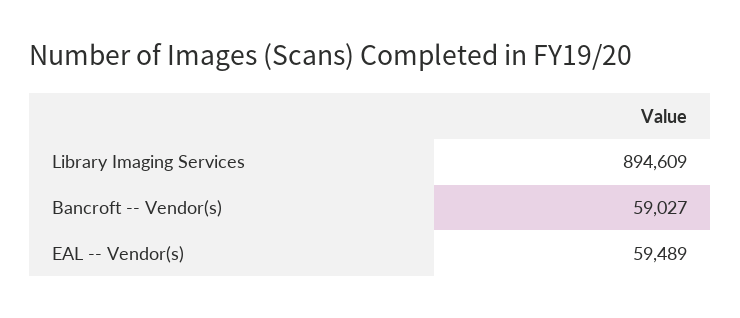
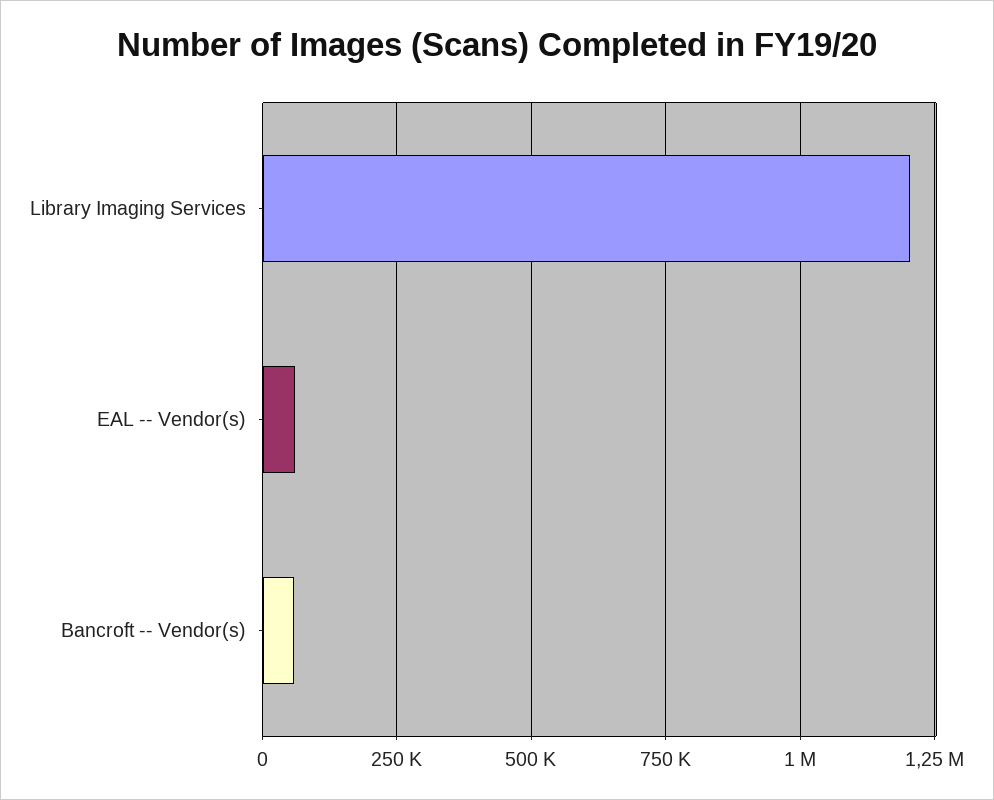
  {
-   "Library Imaging Services": 894609,
+   "Library Imaging Services": 1200000,
    "Bancroft -- Vendor(s)": 59027,
    "EAL -- Vendor(s)": 59489
  }

